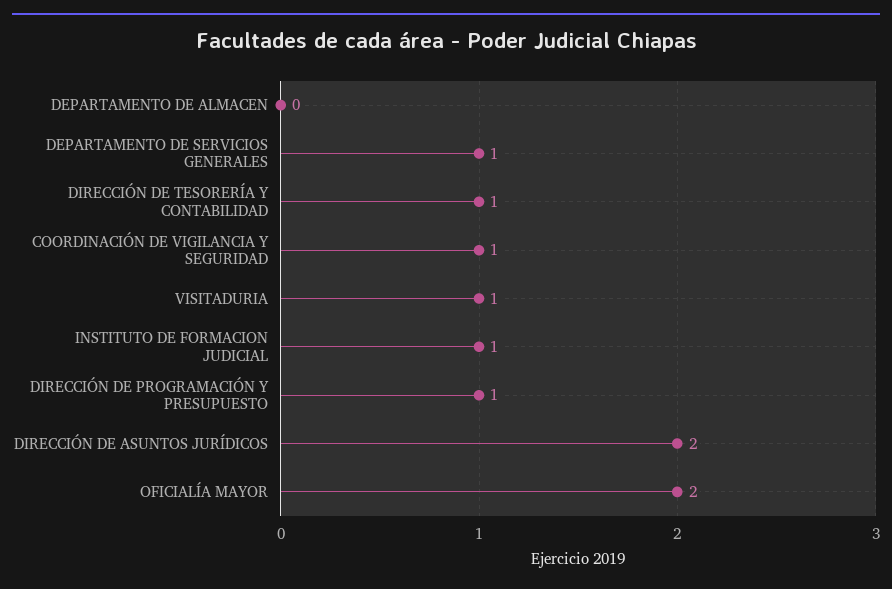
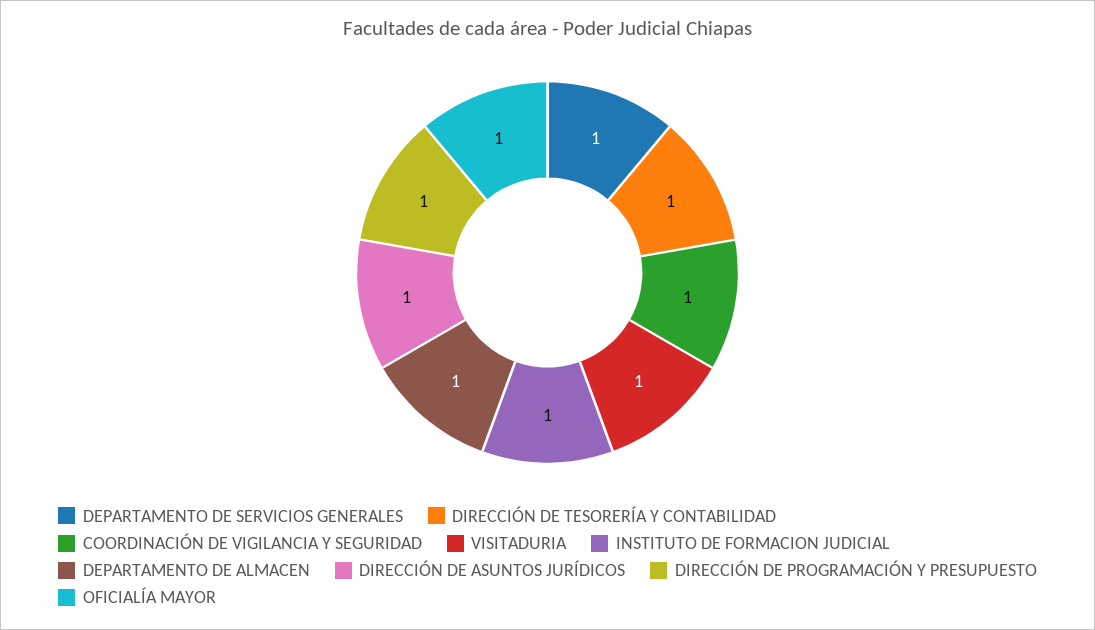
  {
-   "DEPARTAMENTO DE ALMACEN": 0,
+   "DEPARTAMENTO DE ALMACEN": 1,
    "DEPARTAMENTO DE SERVICIOS GENERALES": 1,
    "DIRECCIÓN DE TESORERÍA Y CONTABILIDAD": 1,
    "COORDINACIÓN DE VIGILANCIA Y SEGURIDAD": 1,
    "VISITADURIA": 1,
    "INSTITUTO DE FORMACION JUDICIAL": 1,
    "DIRECCIÓN DE PROGRAMACIÓN Y PRESUPUESTO": 1,
-   "DIRECCIÓN DE ASUNTOS JURÍDICOS": 2,
+   "DIRECCIÓN DE ASUNTOS JURÍDICOS": 1,
-   "OFICIALÍA MAYOR": 2
+   "OFICIALÍA MAYOR": 1
  }

